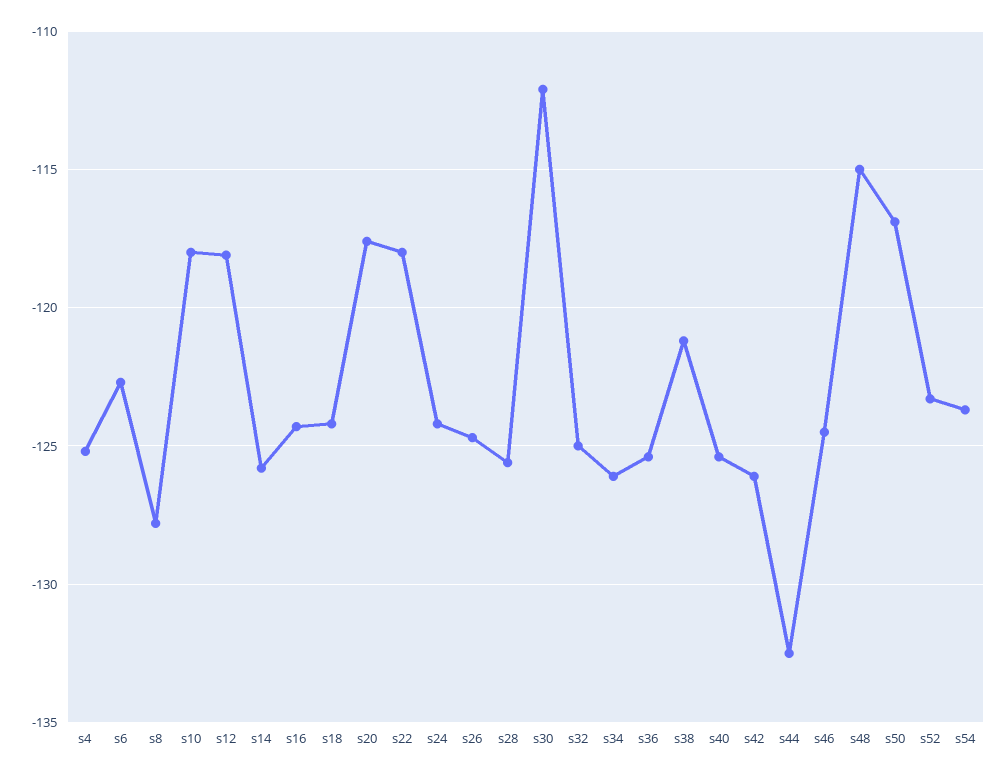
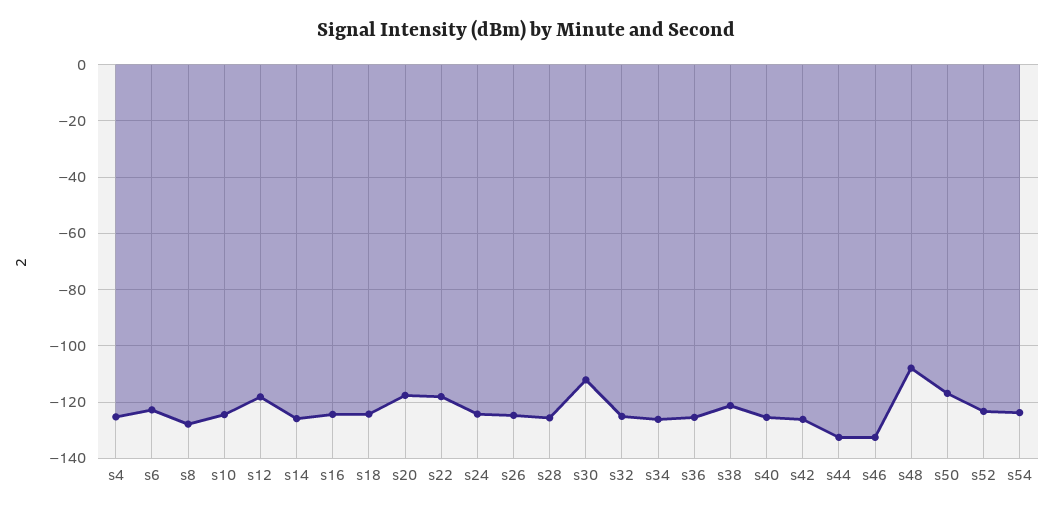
  {
    "s4": -125,
    "s6": -122.5,
    "s8": -128,
-   "s10": -118,
+   "s10": -125,
    "s12": -118,
    "s14": -126,
    "s16": -124.5,
    "s18": -124,
    "s20": -117.5,
    "s22": -118,
    "s24": -124,
    "s26": -124.5,
    "s28": -125.5,
    "s30": -112,
    "s32": -125,
    "s34": -126,
    "s36": -125.5,
    "s38": -121,
    "s40": -125.5,
    "s42": -126,
    "s44": -132.5,
-   "s46": -124.5,
+   "s46": -132.5,
-   "s48": -115,
+   "s48": -107.5,
    "s50": -117,
    "s52": -123.5,
    "s54": -123.5
  }

